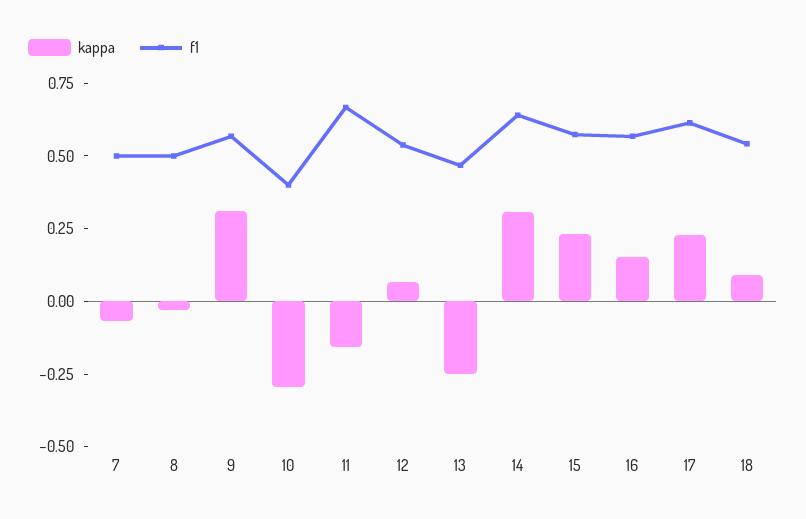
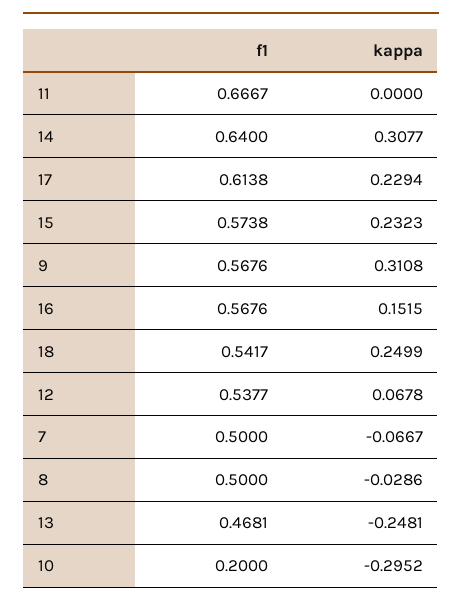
  {
    "kappa": {
      "7": -0.0667,
      "8": -0.0286,
      "9": 0.3108,
      "10": -0.2952,
-     "11": -0.15,
+     "11": 0,
      "12": 0.0678,
      "13": -0.2481,
      "14": 0.3077,
      "15": 0.2323,
      "16": 0.1515,
      "17": 0.2294,
-     "18": 0.1
+     "18": 0.2499
    },
    "f1": {
      "7": 0.5,
      "8": 0.5,
      "9": 0.5676,
-     "10": 0.4,
+     "10": 0.2,
      "11": 0.6667,
      "12": 0.5377,
      "13": 0.4681,
      "14": 0.64,
      "15": 0.5738,
      "16": 0.5676,
      "17": 0.6138,
      "18": 0.5417
    }
  }

